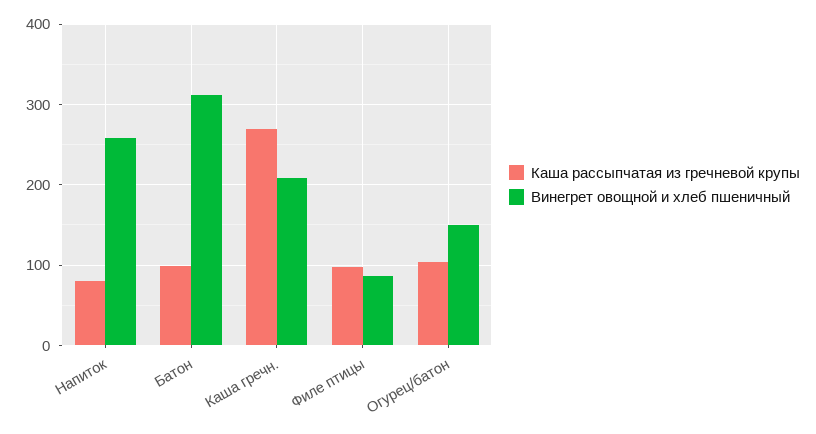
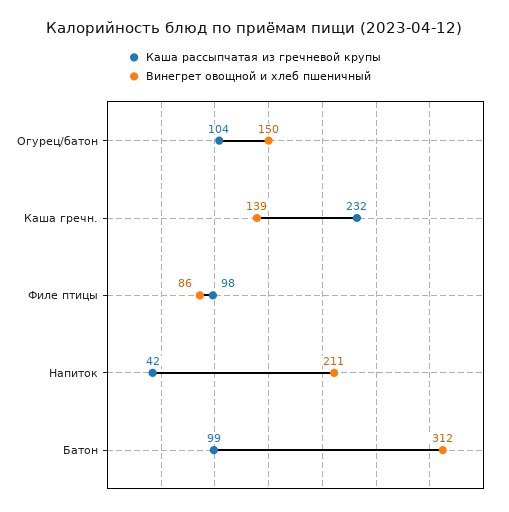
  {
    "Каша рассыпчатая из гречневой крупы": {
-     "Напиток": 80,
+     "Напиток": 42,
      "Батон": 99,
-     "Каша гречн.": 270,
+     "Каша гречн.": 232,
      "Филе птицы": 98,
      "Огурец/батон": 104
    },
    "Винегрет овощной и хлеб пшеничный": {
-     "Напиток": 260,
+     "Напиток": 211,
      "Батон": 312,
-     "Каша гречн.": 210,
+     "Каша гречн.": 139,
      "Филе птицы": 86,
      "Огурец/батон": 150
    }
  }

